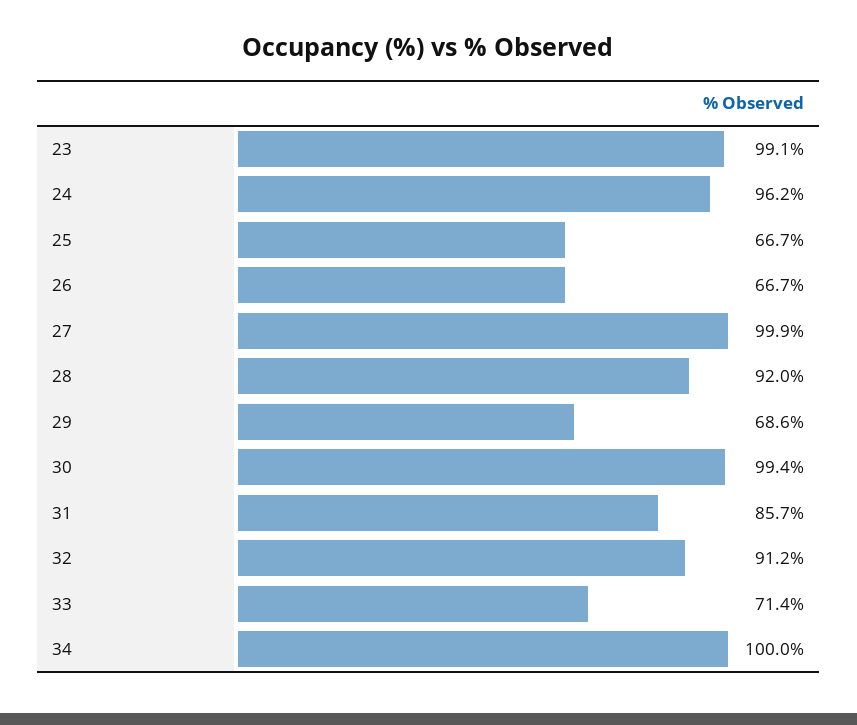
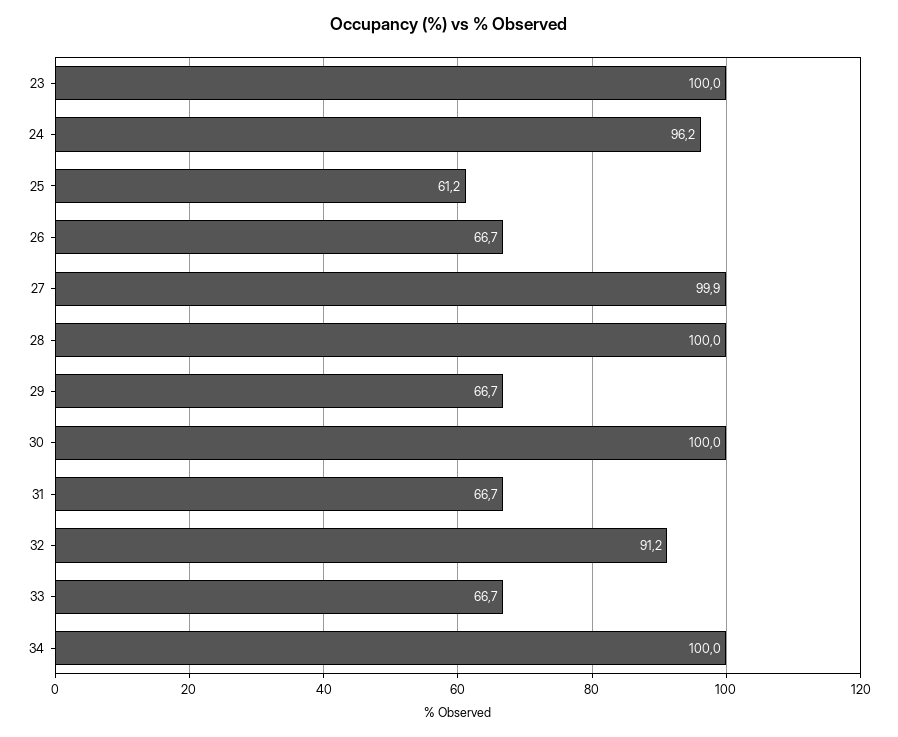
  {
-   "23": 99.1,
+   "23": 100,
    "24": 96.2,
-   "25": 66.7,
+   "25": 61.2,
    "26": 66.7,
    "27": 99.9,
-   "28": 92,
+   "28": 100,
-   "29": 68.6,
+   "29": 66.7,
-   "30": 99.4,
+   "30": 100,
-   "31": 85.7,
+   "31": 66.7,
    "32": 91.2,
-   "33": 71.4,
+   "33": 66.7,
    "34": 100
  }

